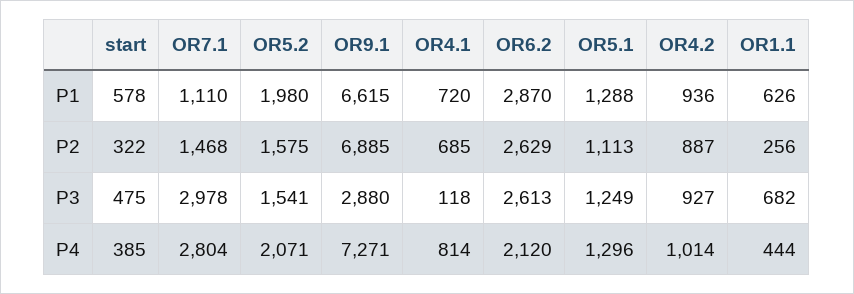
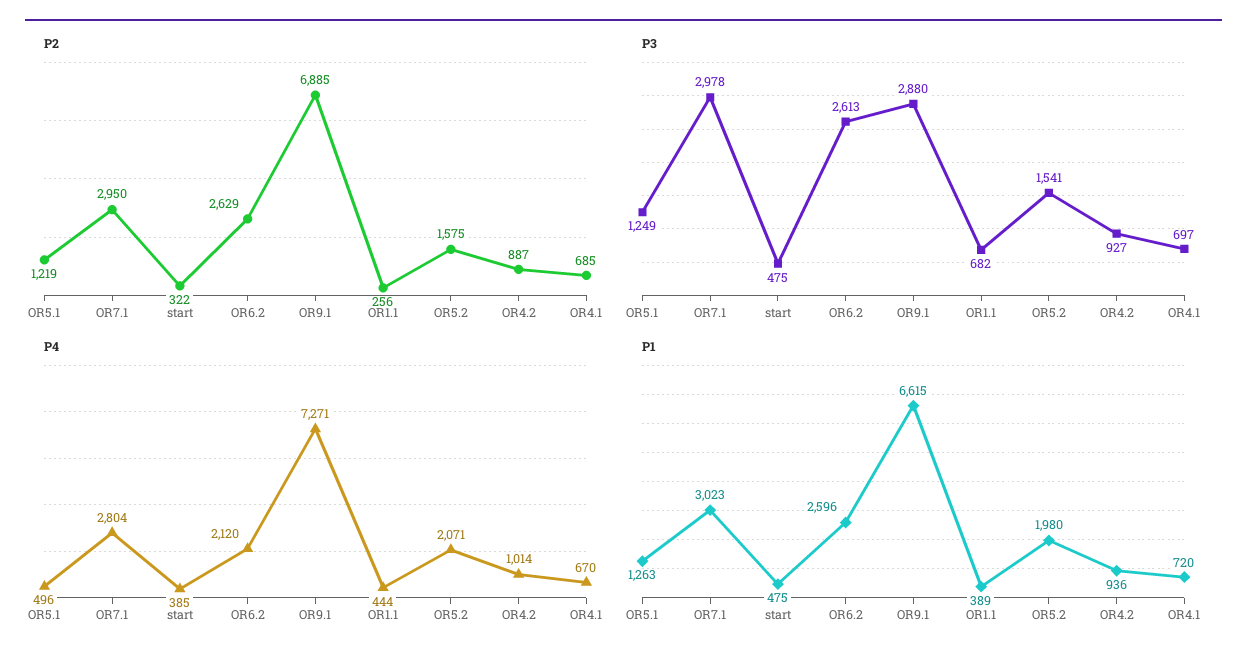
  {
    "P1": {
-     "start": 578,
+     "start": 475,
-     "OR7.1": 1110,
+     "OR7.1": 3023,
      "OR5.2": 1980,
      "OR9.1": 6615,
      "OR4.1": 720,
-     "OR6.2": 2870,
+     "OR6.2": 2596,
-     "OR5.1": 1288,
+     "OR5.1": 1263,
      "OR4.2": 936,
-     "OR1.1": 626
+     "OR1.1": 389
    },
    "P2": {
      "start": 322,
-     "OR7.1": 1468,
+     "OR7.1": 2950,
      "OR5.2": 1575,
      "OR9.1": 6885,
      "OR4.1": 685,
      "OR6.2": 2629,
-     "OR5.1": 1113,
+     "OR5.1": 1219,
      "OR4.2": 887,
      "OR1.1": 256
    },
    "P3": {
      "start": 475,
      "OR7.1": 2978,
      "OR5.2": 1541,
      "OR9.1": 2880,
-     "OR4.1": 118,
+     "OR4.1": 697,
      "OR6.2": 2613,
      "OR5.1": 1249,
      "OR4.2": 927,
      "OR1.1": 682
    },
    "P4": {
      "start": 385,
      "OR7.1": 2804,
      "OR5.2": 2071,
      "OR9.1": 7271,
-     "OR4.1": 814,
+     "OR4.1": 670,
      "OR6.2": 2120,
-     "OR5.1": 1296,
+     "OR5.1": 496,
      "OR4.2": 1014,
      "OR1.1": 444
    }
  }

